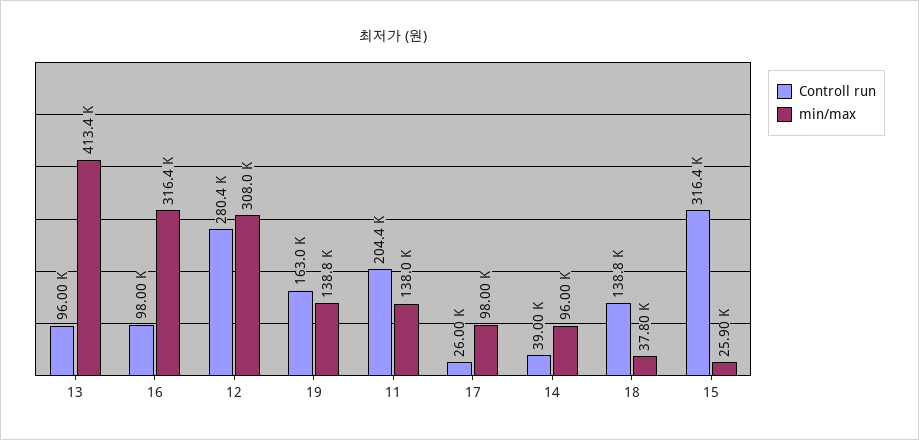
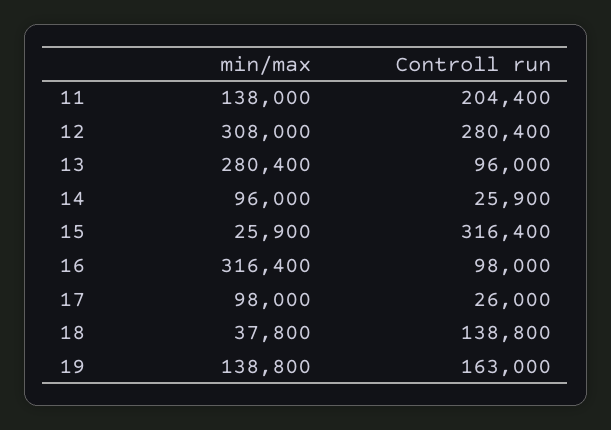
  {
    "Controll run": {
      "13": 96000,
      "16": 98000,
      "12": 280400,
      "19": 163000,
      "11": 204400,
      "17": 26000,
-     "14": 39000,
+     "14": 25900,
      "18": 138800,
      "15": 316400
    },
    "min/max": {
-     "13": 413400,
+     "13": 280400,
      "16": 316400,
      "12": 308000,
      "19": 138800,
      "11": 138000,
      "17": 98000,
      "14": 96000,
      "18": 37800,
      "15": 25900
    }
  }

